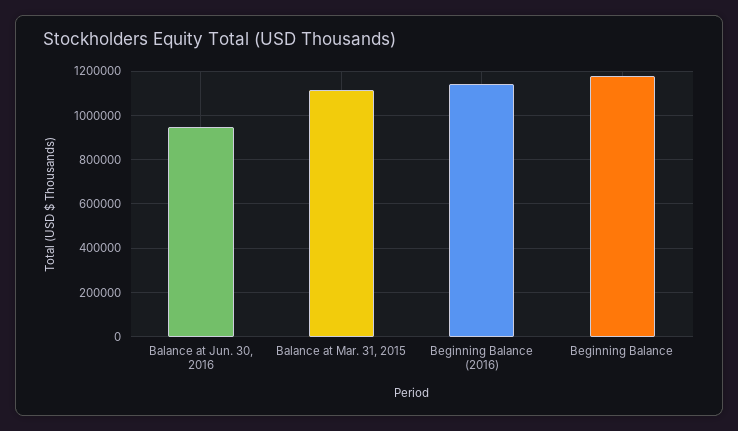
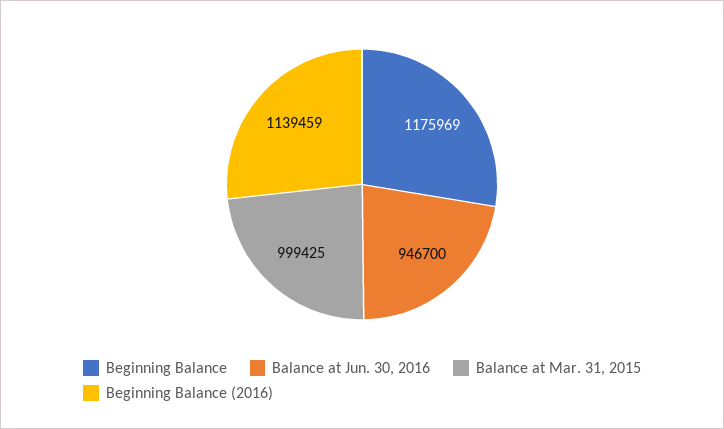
  {
    "Balance at Jun. 30, 2016": 946700,
-   "Balance at Mar. 31, 2015": 1100000,
+   "Balance at Mar. 31, 2015": 999425,
    "Beginning Balance (2016)": 1139459,
    "Beginning Balance": 1175969
  }

